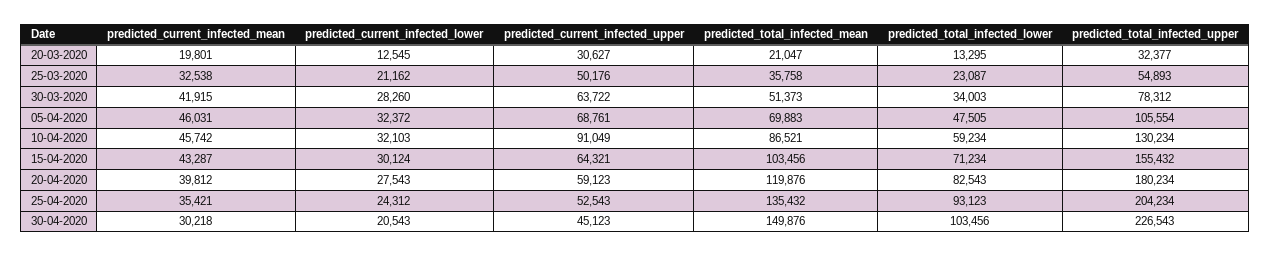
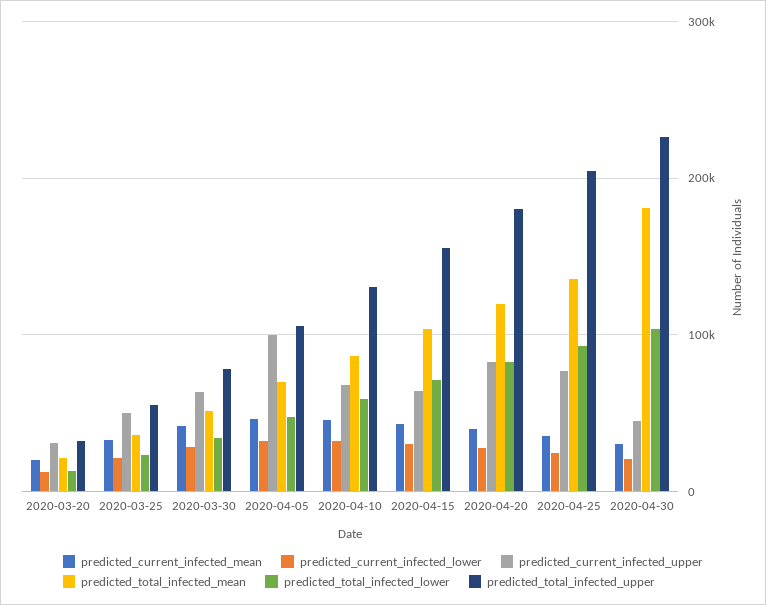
  {
    "predicted_current_infected_mean": {
      "20-03-2020": 19801,
      "25-03-2020": 32538,
      "30-03-2020": 41915,
      "05-04-2020": 46031,
      "10-04-2020": 45742,
      "15-04-2020": 43287,
      "20-04-2020": 39812,
      "25-04-2020": 35421,
      "30-04-2020": 30218
    },
    "predicted_current_infected_lower": {
      "20-03-2020": 12545,
      "25-03-2020": 21162,
      "30-03-2020": 28260,
      "05-04-2020": 32372,
      "10-04-2020": 32103,
      "15-04-2020": 30124,
      "20-04-2020": 27543,
      "25-04-2020": 24312,
      "30-04-2020": 20543
    },
    "predicted_current_infected_upper": {
      "20-03-2020": 30627,
      "25-03-2020": 50176,
      "30-03-2020": 63722,
-     "05-04-2020": 68761,
+     "05-04-2020": 100000,
-     "10-04-2020": 91049,
+     "10-04-2020": 70000,
      "15-04-2020": 64321,
-     "20-04-2020": 59123,
+     "20-04-2020": 80000,
-     "25-04-2020": 52543,
+     "25-04-2020": 80000,
      "30-04-2020": 45123
    },
    "predicted_total_infected_mean": {
      "20-03-2020": 21047,
      "25-03-2020": 35758,
      "30-03-2020": 51373,
      "05-04-2020": 69883,
      "10-04-2020": 86521,
      "15-04-2020": 103456,
      "20-04-2020": 119876,
      "25-04-2020": 135432,
-     "30-04-2020": 149876
+     "30-04-2020": 180000
    },
    "predicted_total_infected_lower": {
      "20-03-2020": 13295,
      "25-03-2020": 23087,
      "30-03-2020": 34003,
      "05-04-2020": 47505,
      "10-04-2020": 59234,
      "15-04-2020": 71234,
      "20-04-2020": 82543,
      "25-04-2020": 93123,
      "30-04-2020": 103456
    },
    "predicted_total_infected_upper": {
      "20-03-2020": 32377,
      "25-03-2020": 54893,
      "30-03-2020": 78312,
      "05-04-2020": 105554,
      "10-04-2020": 130234,
      "15-04-2020": 155432,
      "20-04-2020": 180234,
      "25-04-2020": 204234,
      "30-04-2020": 226543
    }
  }

